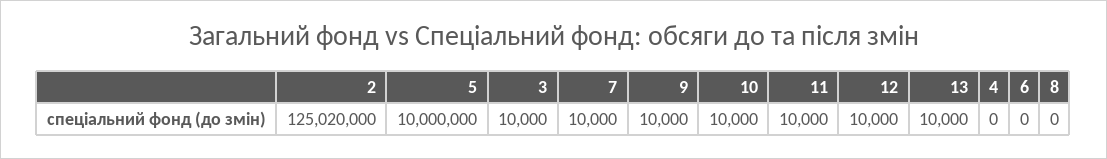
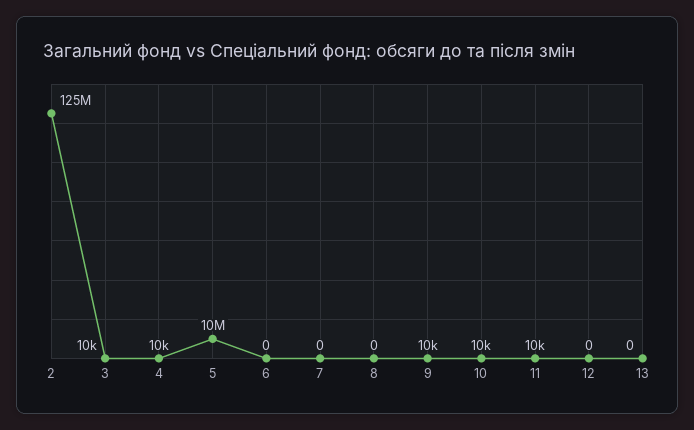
  {
    "2": 125020000,
    "5": 10000000,
    "3": 10000,
-   "7": 10000,
+   "7": 0,
    "9": 10000,
    "10": 10000,
    "11": 10000,
-   "12": 10000,
+   "12": 0,
-   "13": 10000,
+   "13": 0,
-   "4": 0,
+   "4": 10000,
    "6": 0,
    "8": 0
  }

